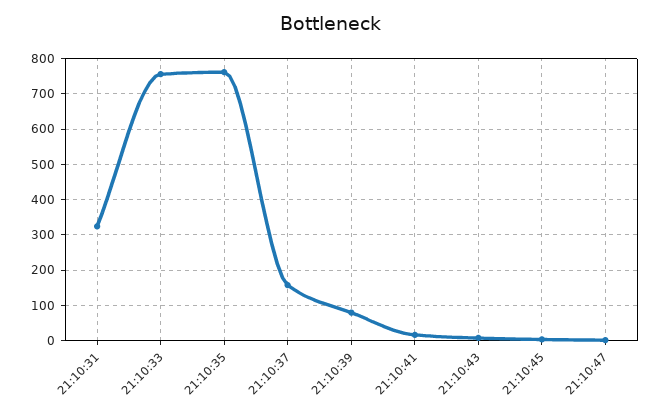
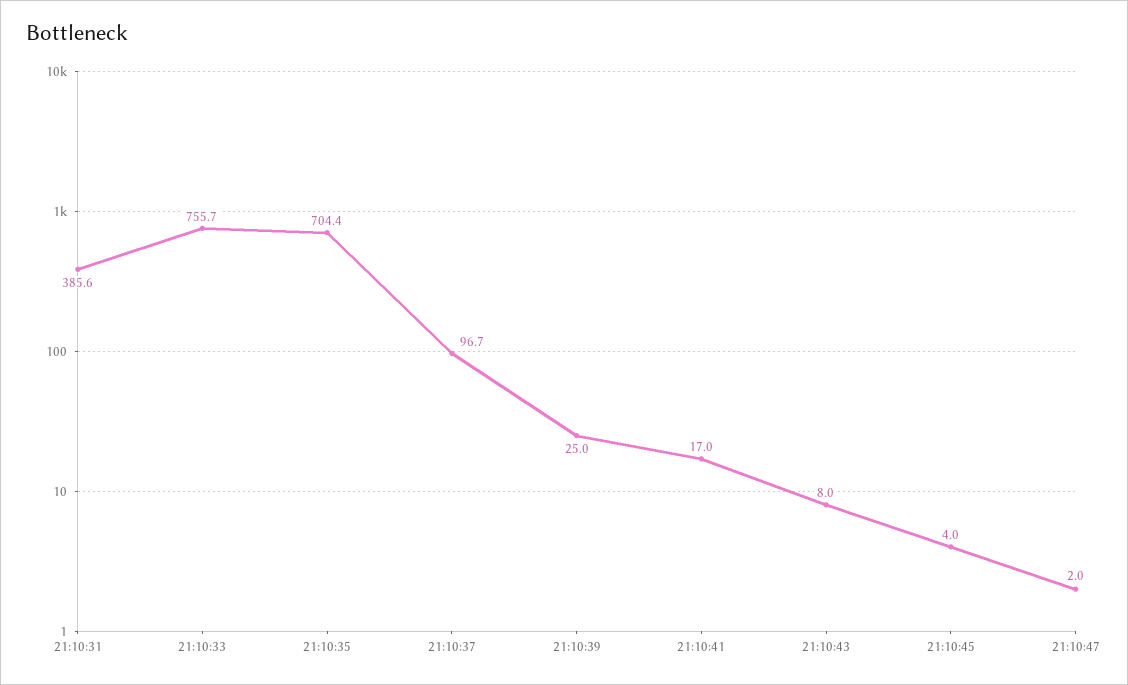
  {
-   "21:10:31": 320,
+   "21:10:31": 385.6,
    "21:10:33": 755.7,
-   "21:10:35": 760,
+   "21:10:35": 704.4,
-   "21:10:37": 160,
+   "21:10:37": 96.7,
-   "21:10:39": 80,
+   "21:10:39": 25,
    "21:10:41": 17,
    "21:10:43": 8,
    "21:10:45": 4,
    "21:10:47": 2
  }

